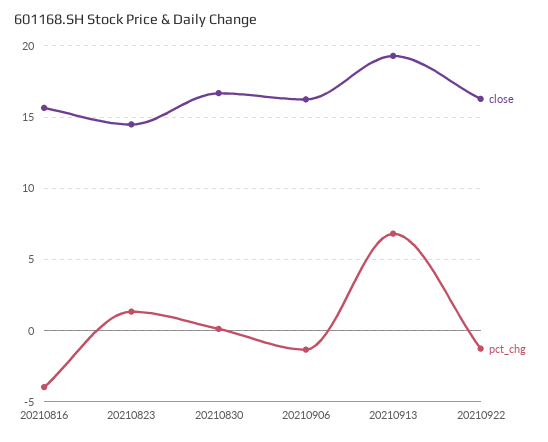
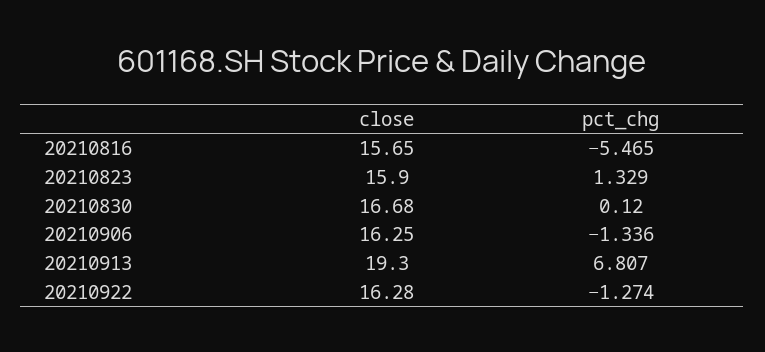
  {
    "close": {
      "20210816": 15.65,
-     "20210823": 14.5,
+     "20210823": 15.9,
      "20210830": 16.68,
      "20210906": 16.25,
      "20210913": 19.3,
      "20210922": 16.28
    },
    "pct_chg": {
-     "20210816": -4,
+     "20210816": -5.465,
      "20210823": 1.329,
      "20210830": 0.12,
      "20210906": -1.336,
      "20210913": 6.807,
      "20210922": -1.274
    }
  }

